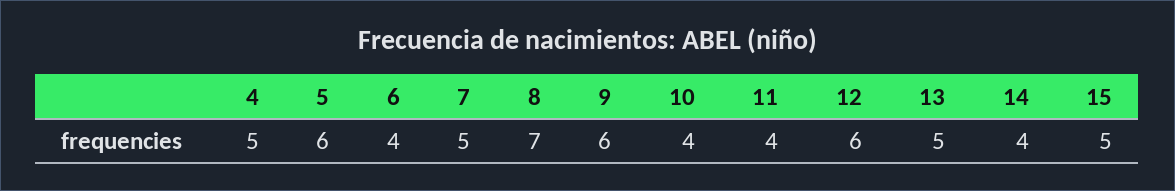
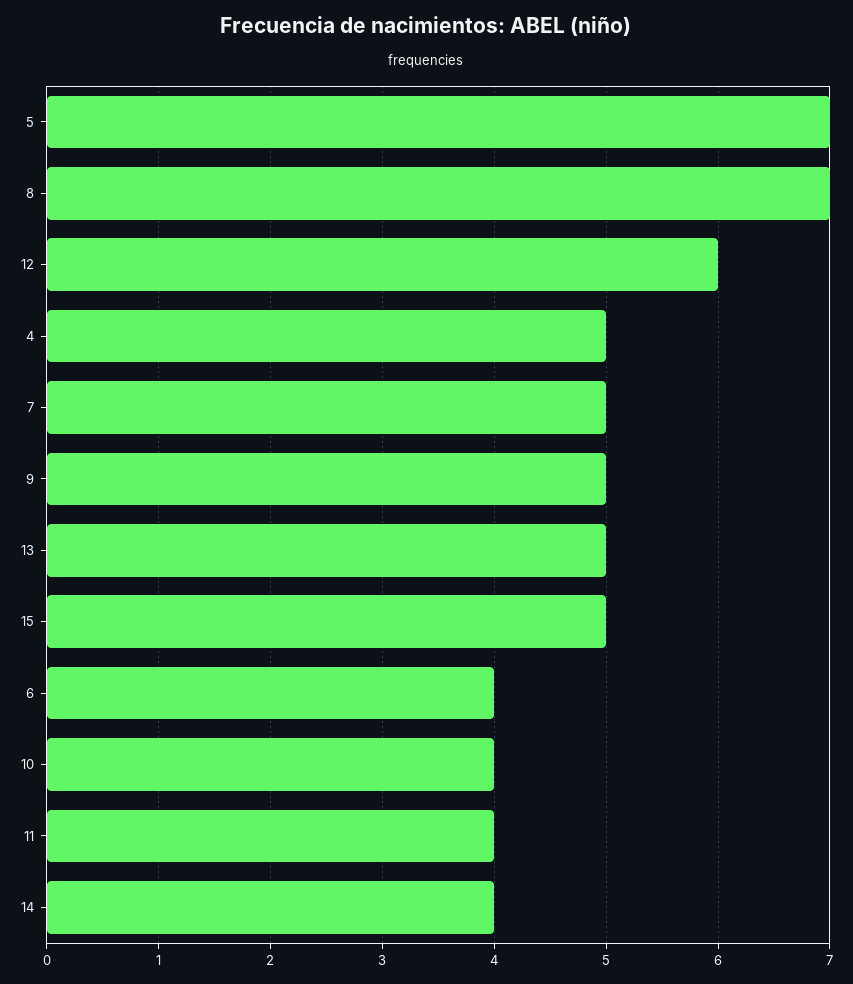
  {
    "4": 5,
-   "5": 6,
+   "5": 7,
    "6": 4,
    "7": 5,
    "8": 7,
-   "9": 6,
+   "9": 5,
    "10": 4,
    "11": 4,
    "12": 6,
    "13": 5,
    "14": 4,
    "15": 5
  }

